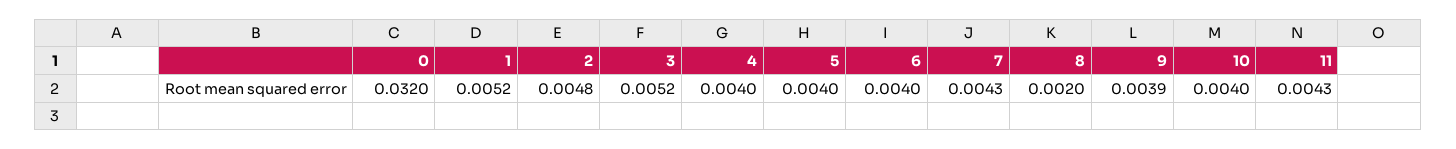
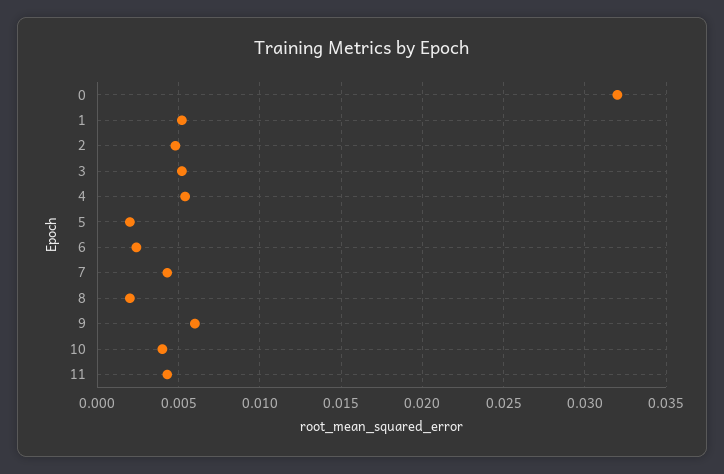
  {
    "0": 0.032,
    "1": 0.0052,
    "2": 0.0048,
    "3": 0.0052,
-   "4": 0.004,
+   "4": 0.0055,
-   "5": 0.004,
+   "5": 0.002,
-   "6": 0.004,
+   "6": 0.0025,
    "7": 0.0043,
    "8": 0.002,
-   "9": 0.0039,
+   "9": 0.006,
    "10": 0.004,
    "11": 0.0043
  }

